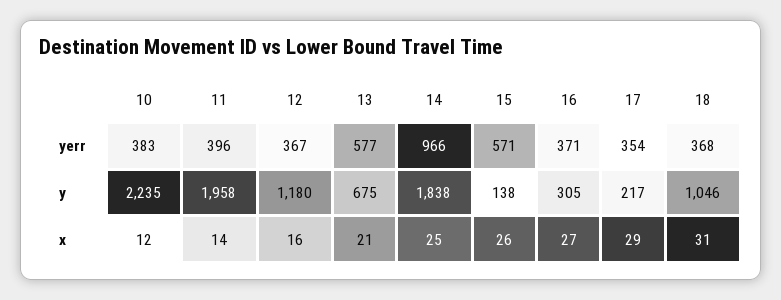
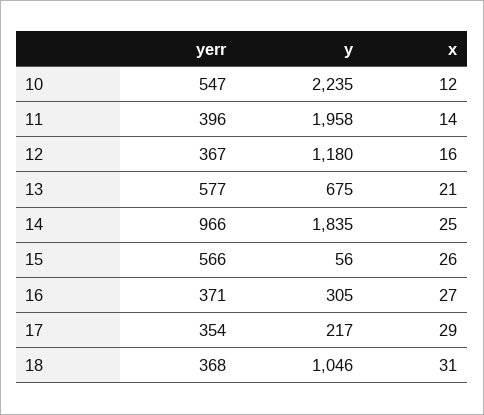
  {
    "10": {
-     "yerr": 383,
+     "yerr": 547,
      "y": 2235,
      "x": 12
    },
    "11": {
      "yerr": 396,
      "y": 1958,
      "x": 14
    },
    "12": {
      "yerr": 367,
      "y": 1180,
      "x": 16
    },
    "13": {
      "yerr": 577,
      "y": 675,
      "x": 21
    },
    "14": {
      "yerr": 966,
-     "y": 1838,
+     "y": 1835,
      "x": 25
    },
    "15": {
-     "yerr": 571,
+     "yerr": 566,
-     "y": 138,
+     "y": 56,
      "x": 26
    },
    "16": {
      "yerr": 371,
      "y": 305,
      "x": 27
    },
    "17": {
      "yerr": 354,
      "y": 217,
      "x": 29
    },
    "18": {
      "yerr": 368,
      "y": 1046,
      "x": 31
    }
  }

